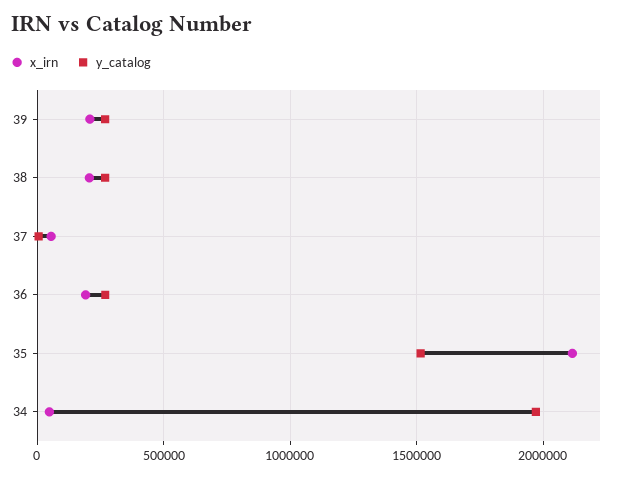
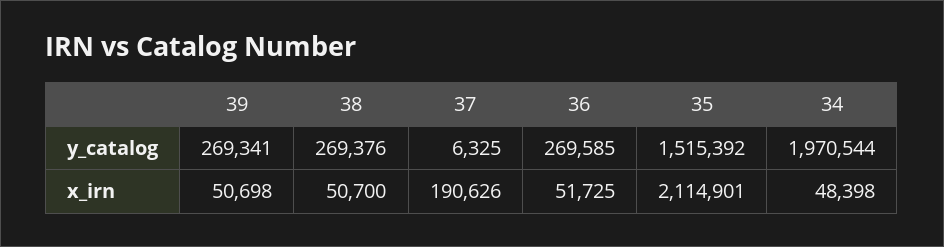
  {
    "x_irn": {
-     "39": 200000,
+     "39": 50698,
-     "38": 200000,
+     "38": 50700,
-     "37": 50000,
+     "37": 190626,
-     "36": 200000,
+     "36": 51725,
      "35": 2114901,
      "34": 48398
    },
    "y_catalog": {
      "39": 269341,
      "38": 269376,
      "37": 6325,
      "36": 269585,
      "35": 1515392,
      "34": 1970544
    }
  }

